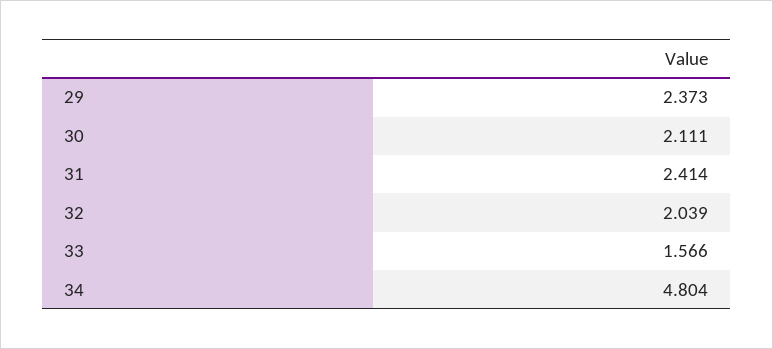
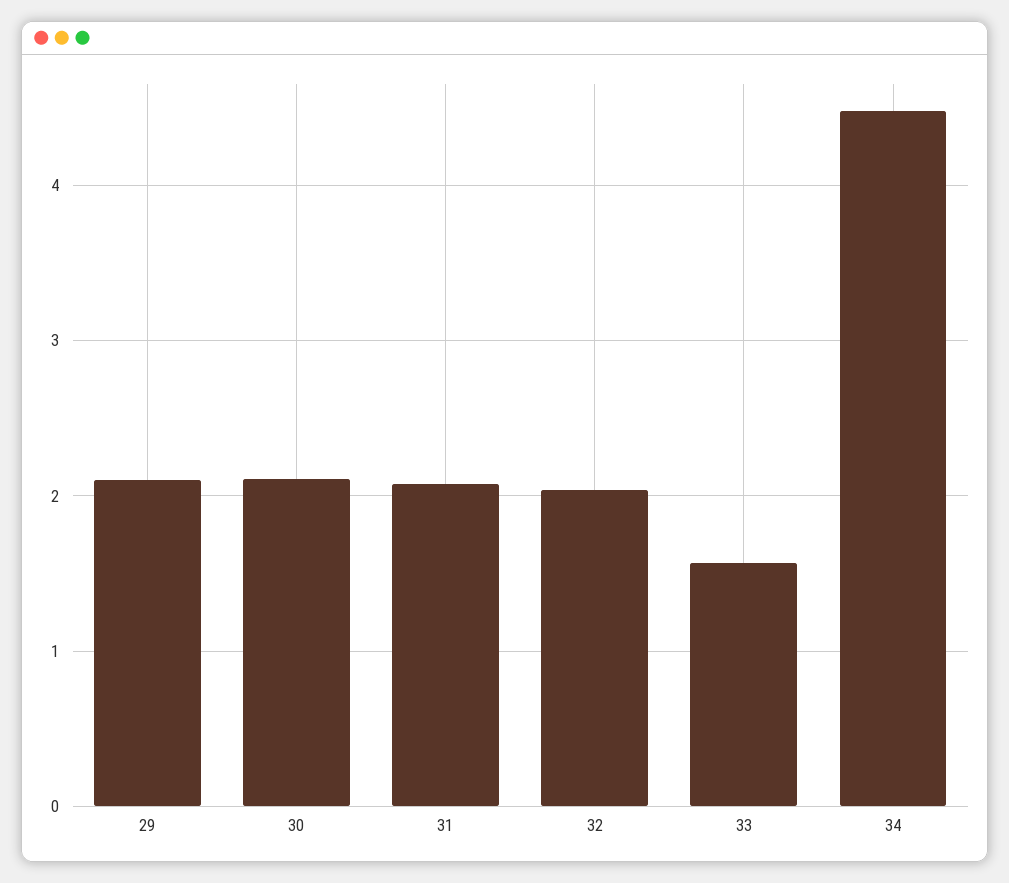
  {
-   "29": 2.373,
+   "29": 2.1,
    "30": 2.111,
-   "31": 2.414,
+   "31": 2.1,
    "32": 2.039,
    "33": 1.566,
-   "34": 4.804
+   "34": 4.5
  }

